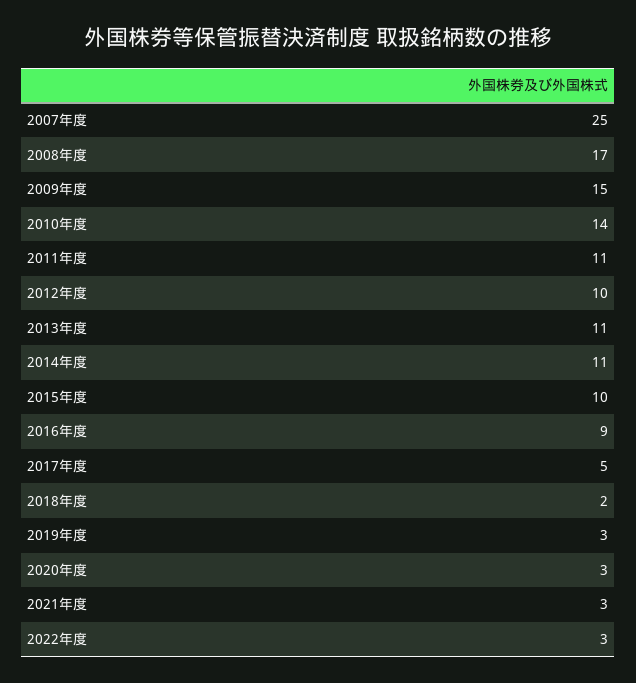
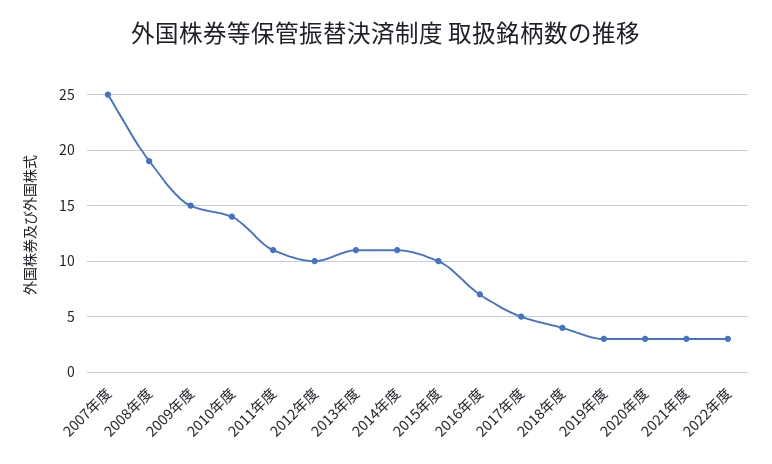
  {
    "2007年度": 25,
-   "2008年度": 17,
+   "2008年度": 19,
    "2009年度": 15,
    "2010年度": 14,
    "2011年度": 11,
    "2012年度": 10,
    "2013年度": 11,
    "2014年度": 11,
    "2015年度": 10,
-   "2016年度": 9,
+   "2016年度": 7,
    "2017年度": 5,
-   "2018年度": 2,
+   "2018年度": 4,
    "2019年度": 3,
    "2020年度": 3,
    "2021年度": 3,
    "2022年度": 3
  }

